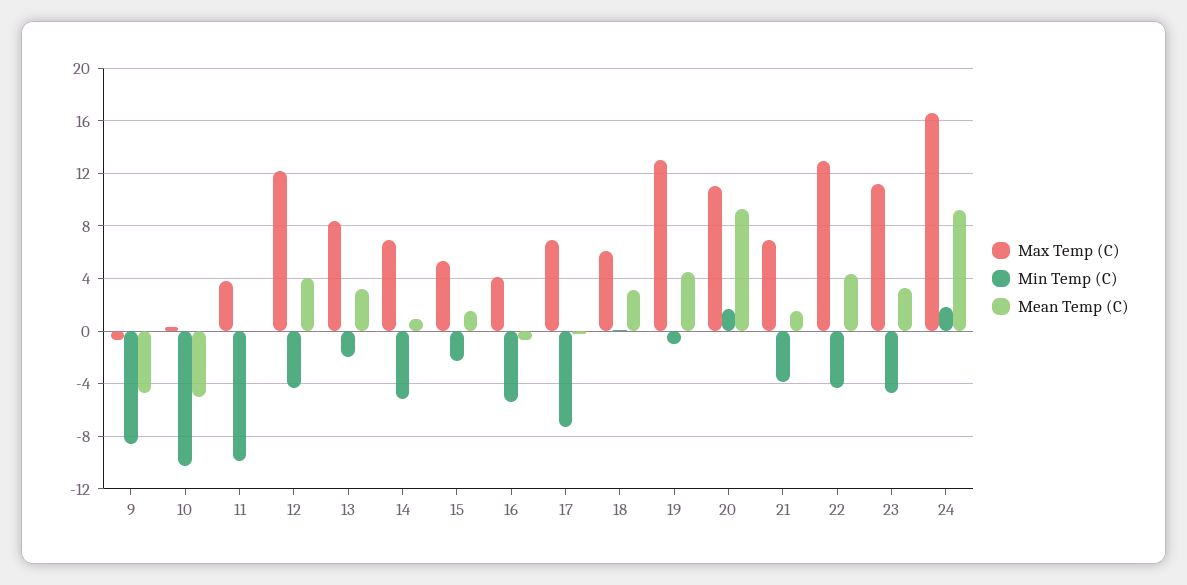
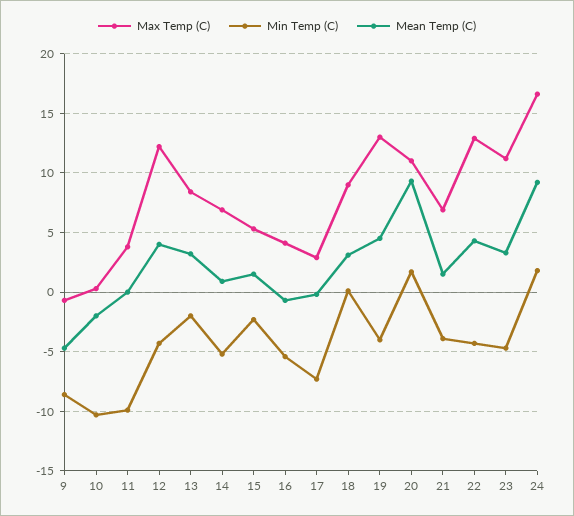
  {
    "Max Temp (C)": {
      "9": -0.5,
      "10": 0.5,
      "11": 4,
      "12": 12,
      "13": 8.5,
      "14": 7,
      "15": 5.5,
      "16": 4,
-     "17": 7,
+     "17": 3,
-     "18": 6,
+     "18": 9,
      "19": 13,
      "20": 11,
      "21": 7,
      "22": 13,
      "23": 11,
      "24": 16.5
    },
    "Min Temp (C)": {
      "9": -8.5,
      "10": -10.5,
      "11": -10,
      "12": -4.5,
      "13": -2,
      "14": -5,
      "15": -2.5,
      "16": -5.5,
      "17": -7.5,
      "18": 0,
-     "19": -1,
+     "19": -4,
      "20": 1.5,
      "21": -4,
      "22": -4.5,
      "23": -4.5,
      "24": 2
    },
    "Mean Temp (C)": {
      "9": -4.5,
-     "10": -5,
+     "10": -2,
      "11": 0,
      "12": 4,
      "13": 3,
      "14": 1,
      "15": 1.5,
      "16": -0.5,
      "17": 0,
      "18": 3,
      "19": 4.5,
      "20": 9.5,
      "21": 1.5,
      "22": 4.5,
      "23": 3.5,
      "24": 9
    }
  }

